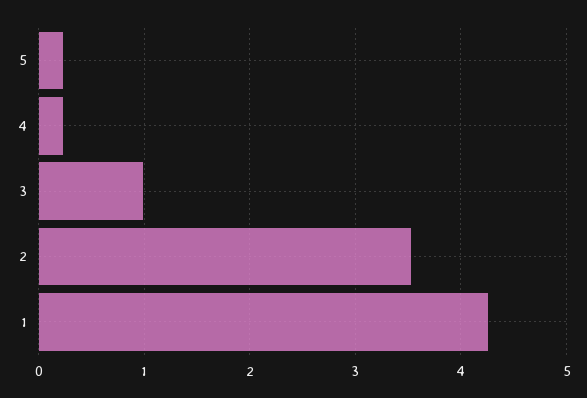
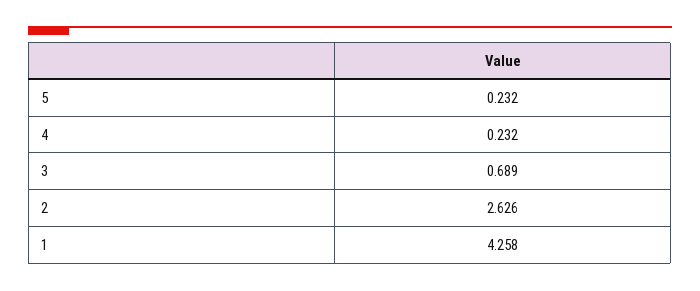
  {
    "5": 0.232,
    "4": 0.232,
-   "3": 1,
+   "3": 0.689,
-   "2": 3.5,
+   "2": 2.626,
    "1": 4.258
  }

